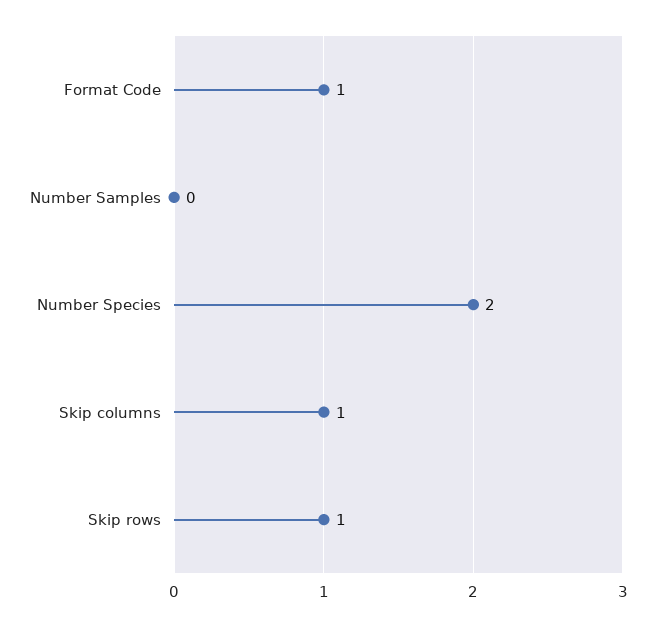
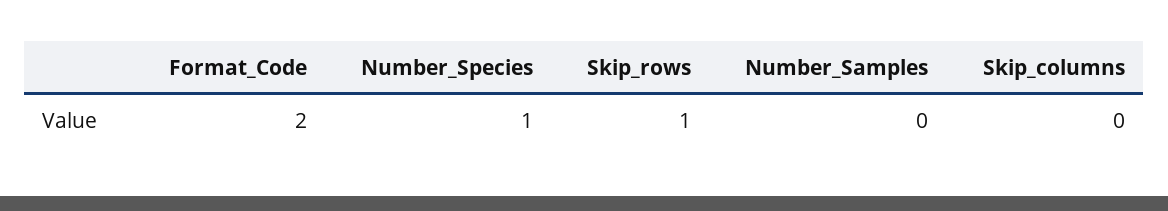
  {
-   "Format Code": 1,
+   "Format Code": 2,
    "Number Samples": 0,
-   "Number Species": 2,
+   "Number Species": 1,
-   "Skip columns": 1,
+   "Skip columns": 0,
    "Skip rows": 1
  }

